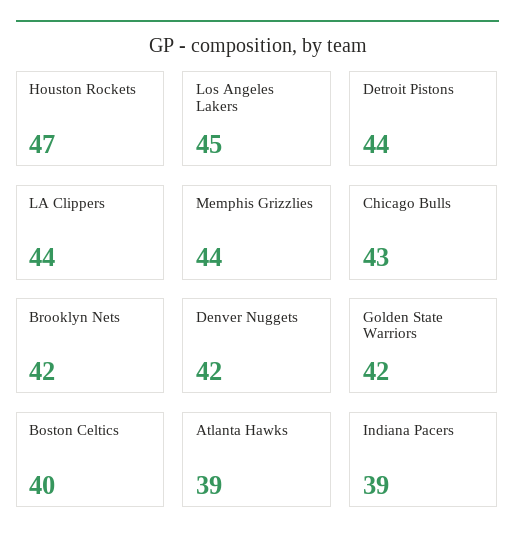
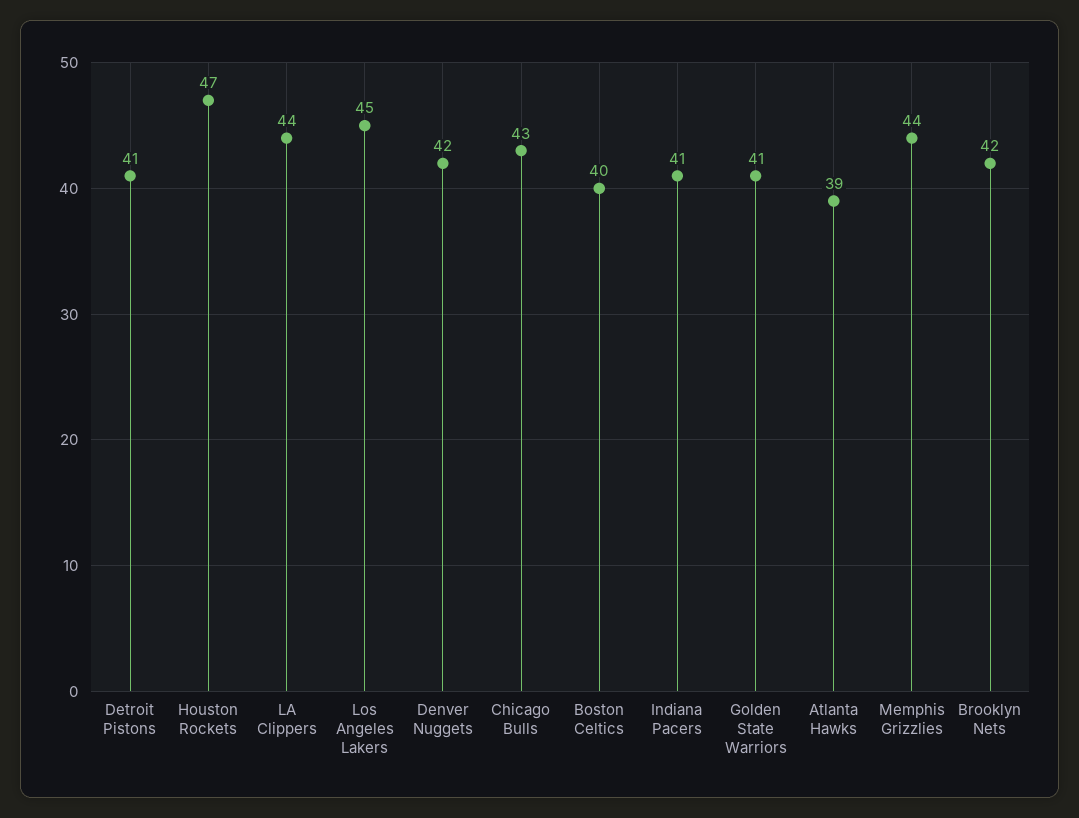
  {
    "Houston Rockets": 47,
    "Los Angeles Lakers": 45,
-   "Detroit Pistons": 44,
+   "Detroit Pistons": 41,
    "LA Clippers": 44,
    "Memphis Grizzlies": 44,
    "Chicago Bulls": 43,
    "Brooklyn Nets": 42,
    "Denver Nuggets": 42,
-   "Golden State Warriors": 42,
+   "Golden State Warriors": 41,
    "Boston Celtics": 40,
    "Atlanta Hawks": 39,
-   "Indiana Pacers": 39
+   "Indiana Pacers": 41
  }

